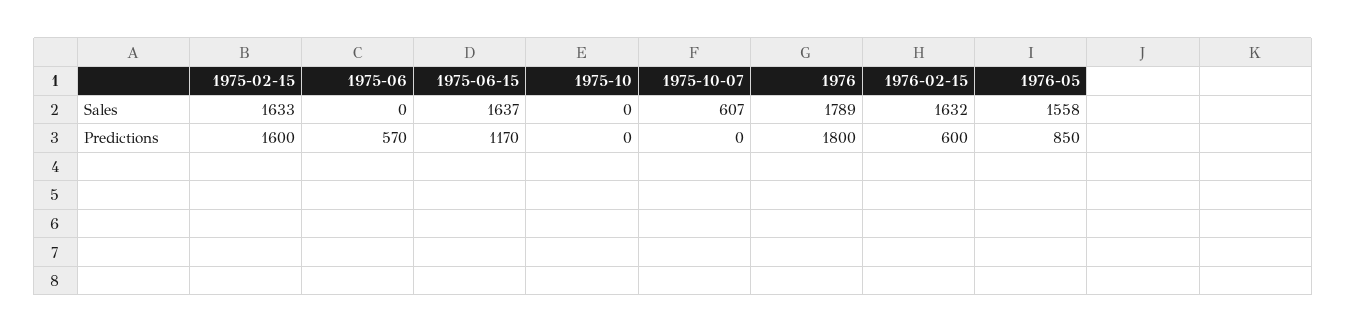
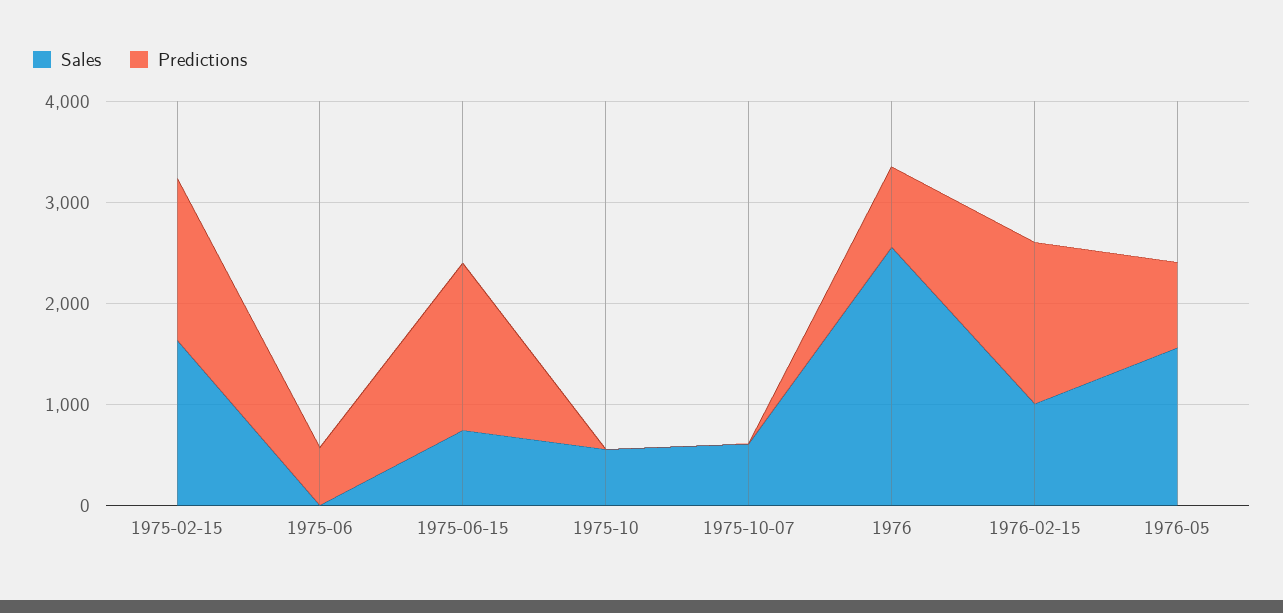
  {
    "Sales": {
      "1975-02-15": 1633,
      "1975-06": 0,
-     "1975-06-15": 1637,
+     "1975-06-15": 800,
-     "1975-10": 0,
+     "1975-10": 600,
      "1975-10-07": 607,
-     "1976": 1789,
+     "1976": 2600,
-     "1976-02-15": 1632,
+     "1976-02-15": 1000,
      "1976-05": 1558
    },
    "Predictions": {
      "1975-02-15": 1600,
      "1975-06": 570,
-     "1975-06-15": 1170,
+     "1975-06-15": 1600,
      "1975-10": 0,
      "1975-10-07": 0,
-     "1976": 1800,
+     "1976": 800,
-     "1976-02-15": 600,
+     "1976-02-15": 1600,
      "1976-05": 850
    }
  }

